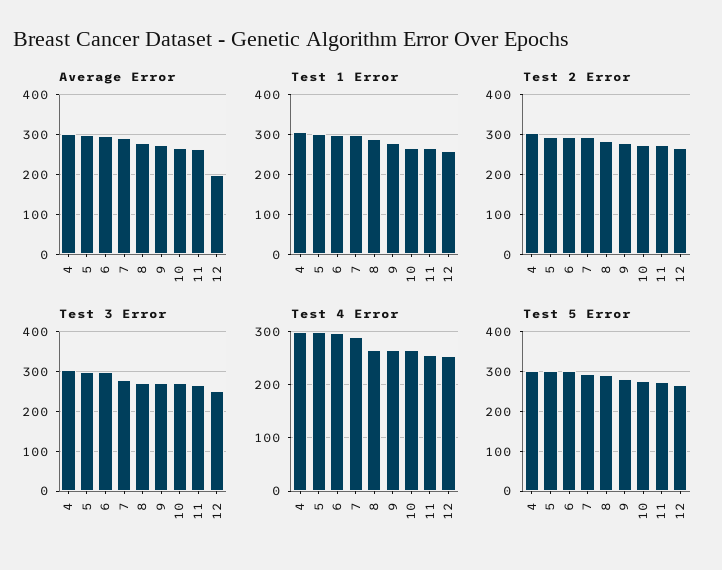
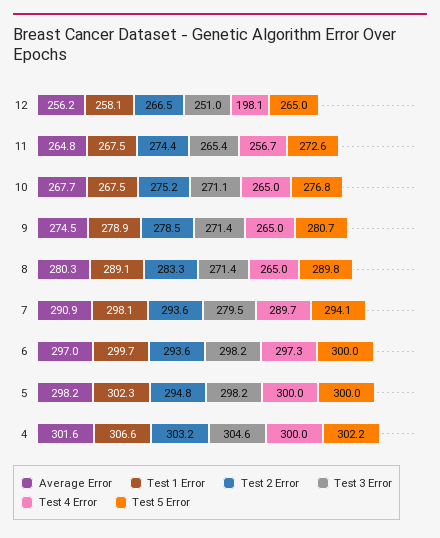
  {
    "Average Error": {
      "4": 301.6,
      "5": 298.2,
      "6": 297,
      "7": 290.9,
      "8": 280.3,
      "9": 274.5,
      "10": 267.7,
      "11": 264.8,
-     "12": 200
+     "12": 256.2
    },
    "Test 1 Error": {
      "4": 306.6,
      "5": 302.3,
      "6": 299.7,
      "7": 298.1,
      "8": 289.1,
      "9": 278.9,
      "10": 267.5,
      "11": 267.5,
      "12": 258.1
    },
    "Test 2 Error": {
      "4": 303.2,
      "5": 294.8,
      "6": 293.6,
      "7": 293.6,
      "8": 283.3,
      "9": 278.5,
      "10": 275.2,
      "11": 274.4,
      "12": 266.5
    },
    "Test 3 Error": {
      "4": 304.6,
      "5": 298.2,
      "6": 298.2,
      "7": 279.5,
      "8": 271.4,
      "9": 271.4,
      "10": 271.1,
      "11": 265.4,
      "12": 251
    },
    "Test 4 Error": {
      "4": 300,
      "5": 300,
      "6": 297.3,
      "7": 289.7,
      "8": 265,
      "9": 265,
      "10": 265,
      "11": 256.7,
-     "12": 260
+     "12": 198.1
    },
    "Test 5 Error": {
      "4": 302.2,
      "5": 300,
      "6": 300,
      "7": 294.1,
      "8": 289.8,
      "9": 280.7,
      "10": 276.8,
      "11": 272.6,
      "12": 265
    }
  }

